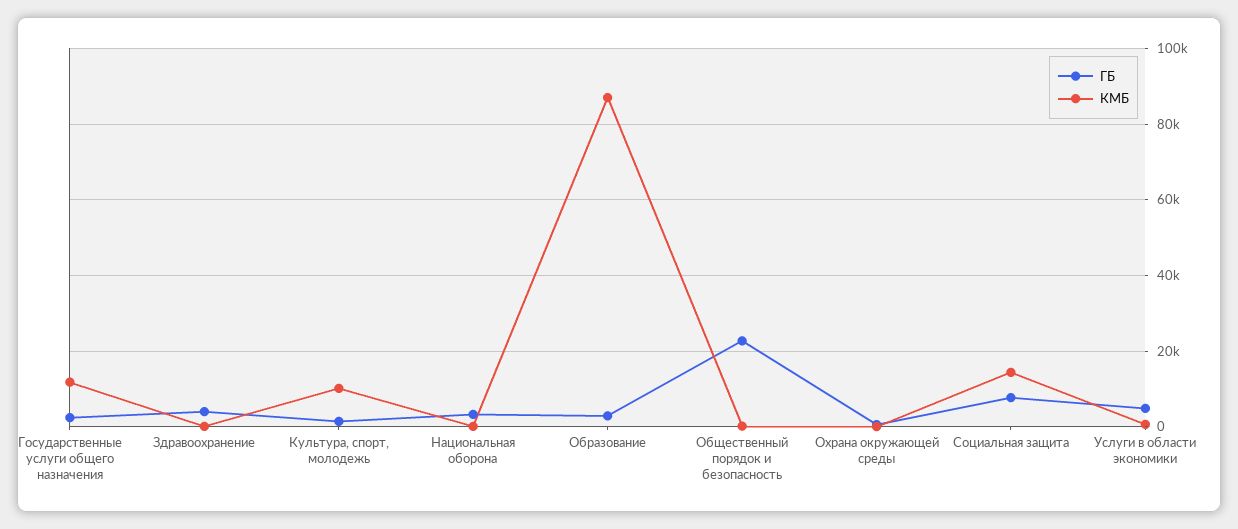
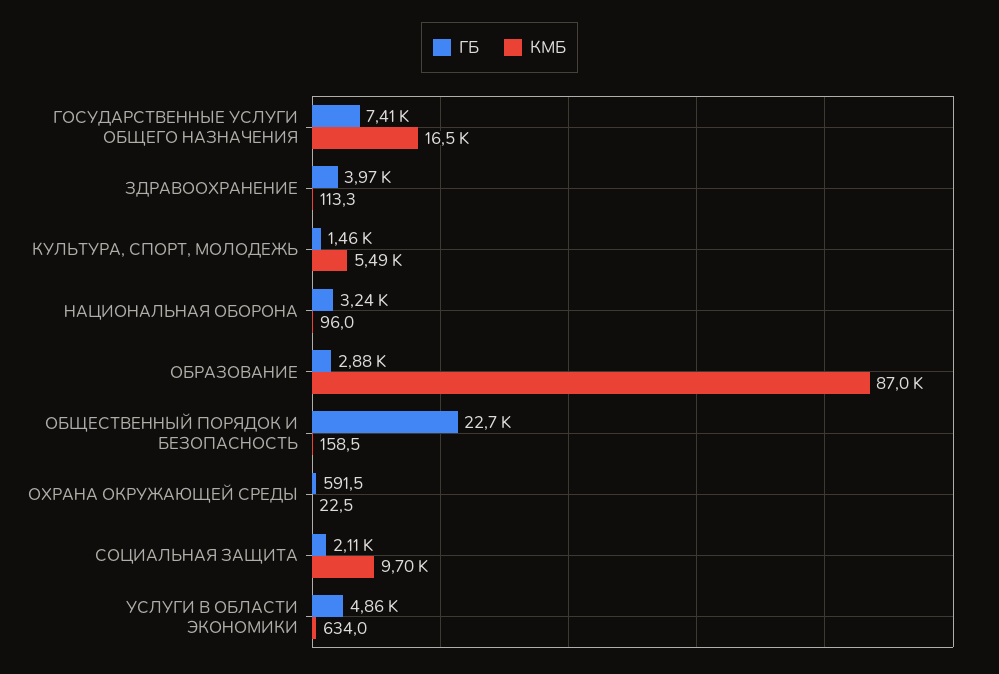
  {
    "ГБ": {
-     "Государственные услуги общего назначения": 2000,
+     "Государственные услуги общего назначения": 7410,
      "Здравоохранение": 3970,
      "Культура, спорт, молодежь": 1460,
      "Национальная оборона": 3240,
      "Образование": 2880,
      "Общественный порядок и безопасность": 22700,
      "Охрана окружающей среды": 591.5,
-     "Социальная защита": 8000,
+     "Социальная защита": 2110,
      "Услуги в области экономики": 4860
    },
    "КМБ": {
-     "Государственные услуги общего назначения": 12000,
+     "Государственные услуги общего назначения": 16500,
      "Здравоохранение": 113.3,
-     "Культура, спорт, молодежь": 10000,
+     "Культура, спорт, молодежь": 5490,
      "Национальная оборона": 96,
      "Образование": 87000,
      "Общественный порядок и безопасность": 158.5,
      "Охрана окружающей среды": 22.5,
-     "Социальная защита": 14000,
+     "Социальная защита": 9700,
      "Услуги в области экономики": 634
    }
  }

